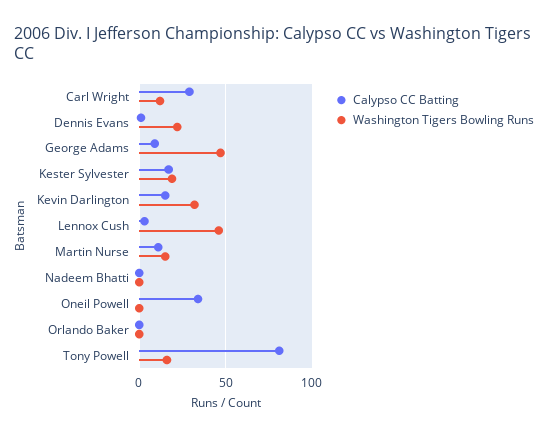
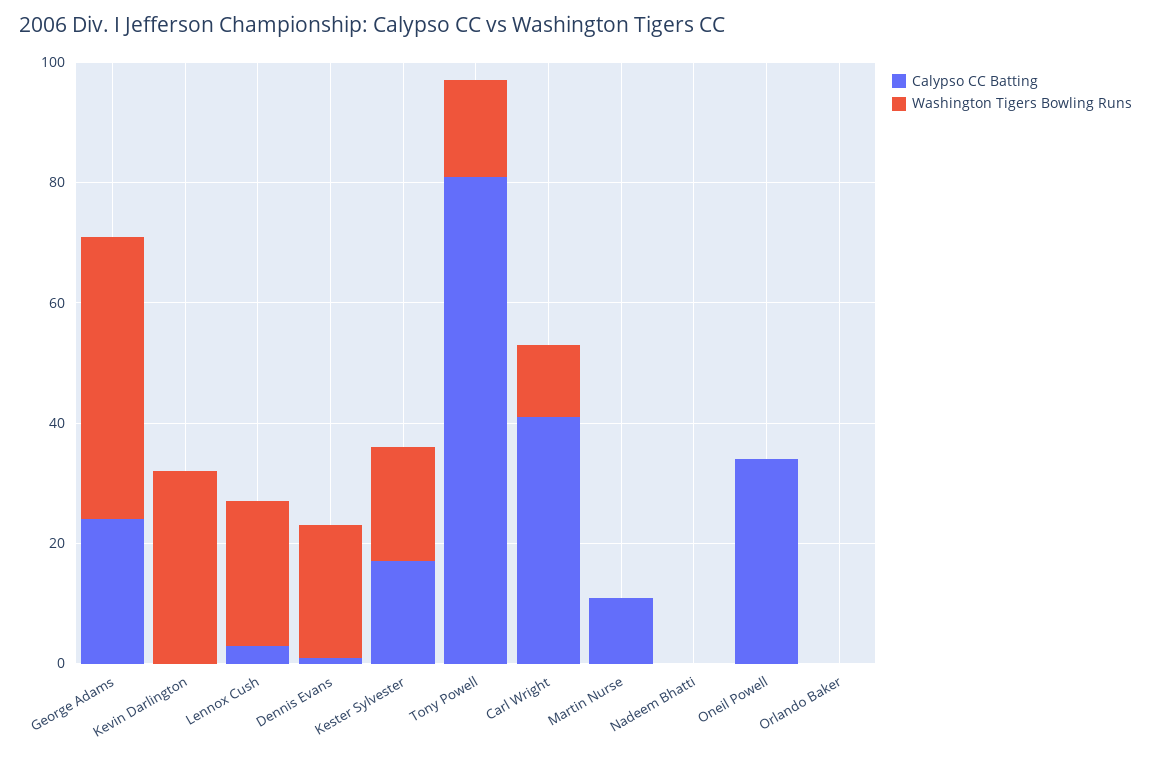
  {
    "Calypso CC Batting": {
-     "Carl Wright": 30,
+     "Carl Wright": 40,
      "Dennis Evans": 0,
-     "George Adams": 10,
+     "George Adams": 25,
      "Kester Sylvester": 15,
-     "Kevin Darlington": 15,
+     "Kevin Darlington": 0,
      "Lennox Cush": 5,
      "Martin Nurse": 10,
      "Nadeem Bhatti": 0,
      "Oneil Powell": 35,
      "Orlando Baker": 0,
      "Tony Powell": 80
    },
    "Washington Tigers Bowling Runs": {
      "Carl Wright": 10,
      "Dennis Evans": 20,
      "George Adams": 45,
      "Kester Sylvester": 20,
      "Kevin Darlington": 30,
-     "Lennox Cush": 45,
+     "Lennox Cush": 25,
-     "Martin Nurse": 15,
+     "Martin Nurse": 0,
      "Nadeem Bhatti": 0,
      "Oneil Powell": 0,
      "Orlando Baker": 0,
      "Tony Powell": 15
    }
  }

